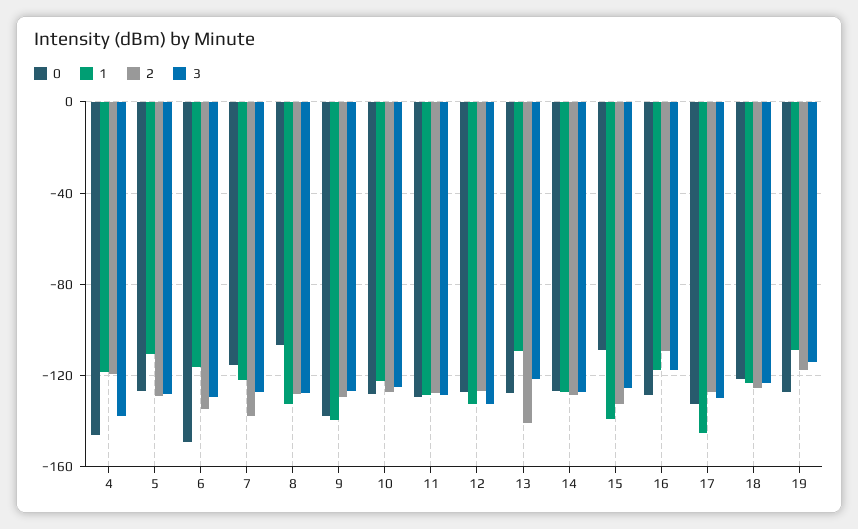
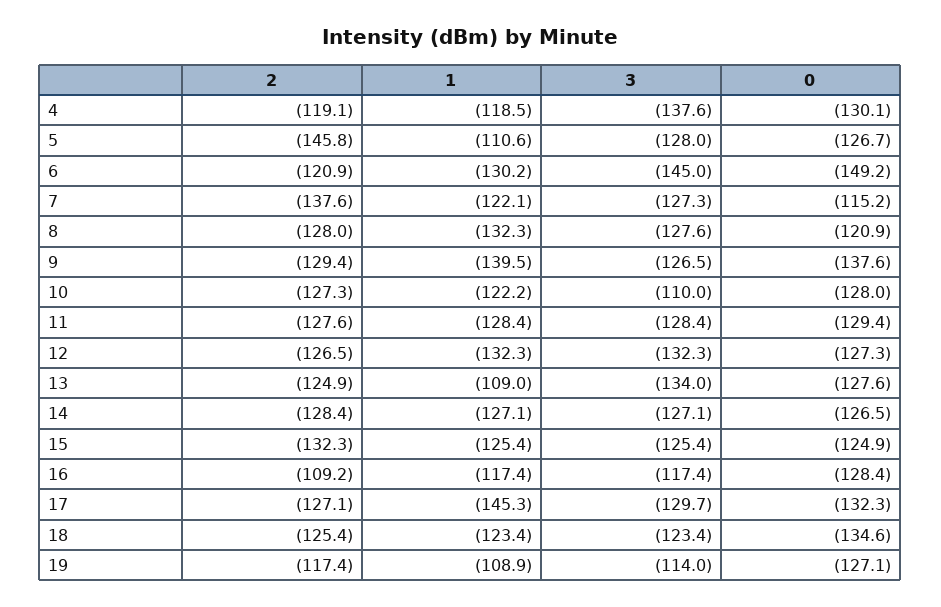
  {
    "0": {
-     "4": -145,
+     "4": -130.1,
      "5": -126.7,
      "6": -149.2,
      "7": -115.2,
-     "8": -105,
+     "8": -120.9,
      "9": -137.6,
      "10": -128,
      "11": -129.4,
      "12": -127.3,
      "13": -127.6,
      "14": -126.5,
-     "15": -110,
+     "15": -124.9,
      "16": -128.4,
      "17": -132.3,
-     "18": -120,
+     "18": -134.6,
      "19": -127.1
    },
    "1": {
      "4": -118.5,
      "5": -110.6,
-     "6": -115,
+     "6": -130.2,
      "7": -122.1,
      "8": -132.3,
      "9": -139.5,
      "10": -122.2,
      "11": -128.4,
      "12": -132.3,
      "13": -109,
      "14": -127.1,
-     "15": -140,
+     "15": -125.4,
      "16": -117.4,
      "17": -145.3,
      "18": -123.4,
      "19": -108.9
    },
    "2": {
      "4": -119.1,
-     "5": -130,
+     "5": -145.8,
-     "6": -135,
+     "6": -120.9,
      "7": -137.6,
      "8": -128,
      "9": -129.4,
      "10": -127.3,
      "11": -127.6,
      "12": -126.5,
-     "13": -140,
+     "13": -124.9,
      "14": -128.4,
      "15": -132.3,
      "16": -109.2,
      "17": -127.1,
      "18": -125.4,
      "19": -117.4
    },
    "3": {
      "4": -137.6,
      "5": -128,
-     "6": -130,
+     "6": -145,
      "7": -127.3,
      "8": -127.6,
      "9": -126.5,
-     "10": -125,
+     "10": -110,
      "11": -128.4,
      "12": -132.3,
-     "13": -120,
+     "13": -134,
      "14": -127.1,
      "15": -125.4,
      "16": -117.4,
      "17": -129.7,
      "18": -123.4,
      "19": -114
    }
  }

